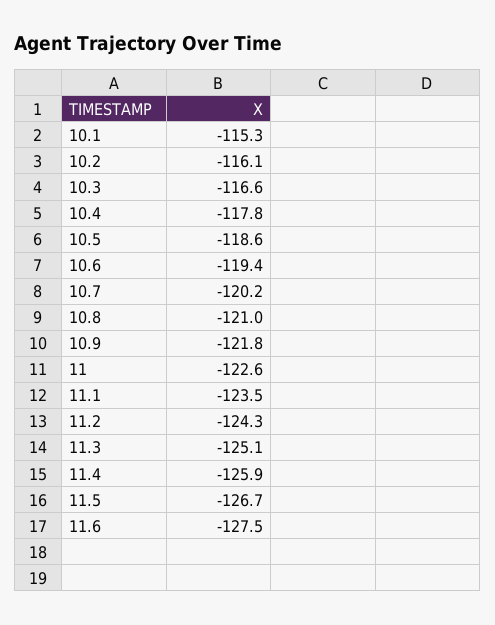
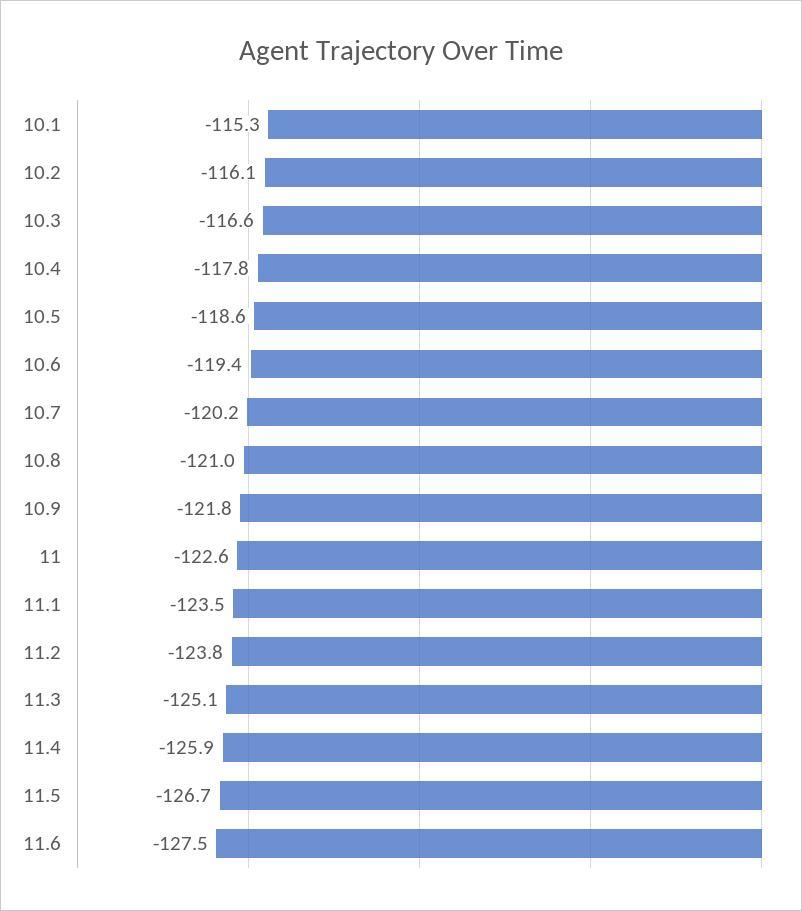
  {
    "10.1": -115.3,
    "10.2": -116.1,
    "10.3": -116.6,
    "10.4": -117.8,
    "10.5": -118.6,
    "10.6": -119.4,
    "10.7": -120.2,
    "10.8": -121,
    "10.9": -121.8,
    "11": -122.6,
    "11.1": -123.5,
-   "11.2": -124.3,
+   "11.2": -123.8,
    "11.3": -125.1,
    "11.4": -125.9,
    "11.5": -126.7,
    "11.6": -127.5
  }

